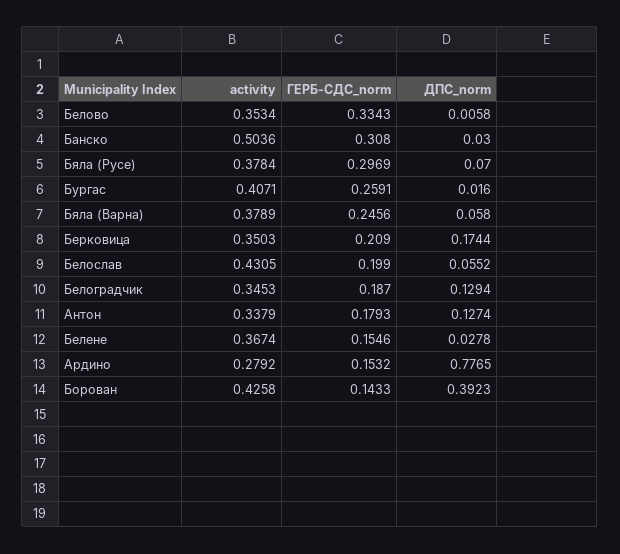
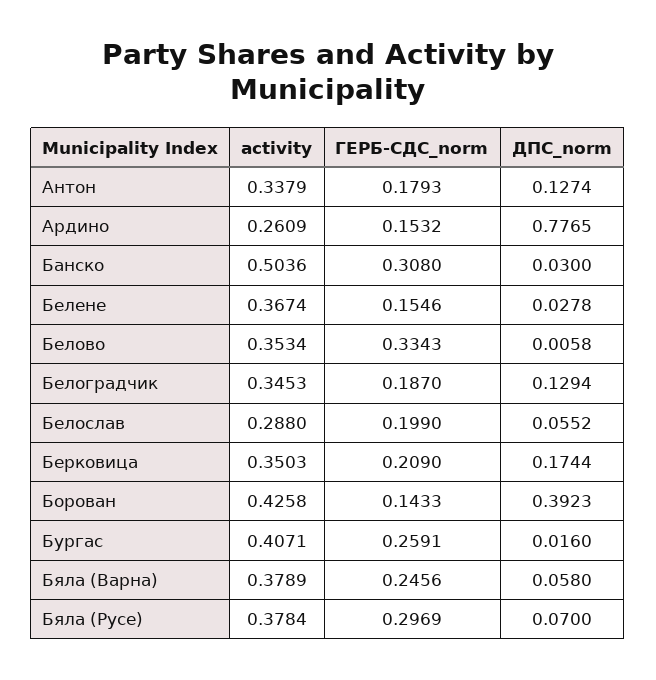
  {
    "activity": {
      "Белово": 0.3534,
      "Банско": 0.5036,
      "Бяла (Русе)": 0.3784,
      "Бургас": 0.4071,
      "Бяла (Варна)": 0.3789,
      "Берковица": 0.3503,
-     "Белослав": 0.4305,
+     "Белослав": 0.288,
      "Белоградчик": 0.3453,
      "Антон": 0.3379,
      "Белене": 0.3674,
-     "Ардино": 0.2792,
+     "Ардино": 0.2609,
      "Борован": 0.4258
    },
    "ГЕРБ-СДС_norm": {
      "Белово": 0.3343,
      "Банско": 0.308,
      "Бяла (Русе)": 0.2969,
      "Бургас": 0.2591,
      "Бяла (Варна)": 0.2456,
      "Берковица": 0.209,
      "Белослав": 0.199,
      "Белоградчик": 0.187,
      "Антон": 0.1793,
      "Белене": 0.1546,
      "Ардино": 0.1532,
      "Борован": 0.1433
    },
    "ДПС_norm": {
      "Белово": 0.0058,
      "Банско": 0.03,
      "Бяла (Русе)": 0.07,
      "Бургас": 0.016,
      "Бяла (Варна)": 0.058,
      "Берковица": 0.1744,
      "Белослав": 0.0552,
      "Белоградчик": 0.1294,
      "Антон": 0.1274,
      "Белене": 0.0278,
      "Ардино": 0.7765,
      "Борован": 0.3923
    }
  }

